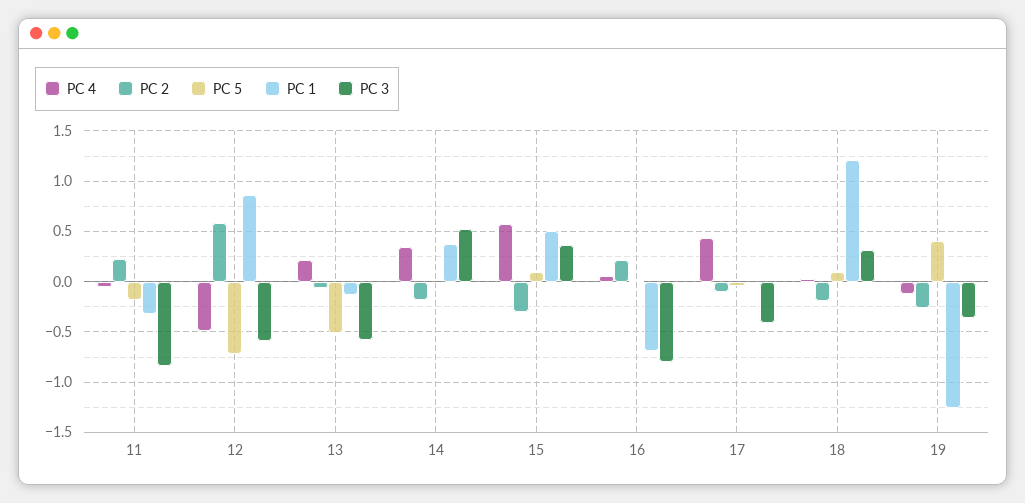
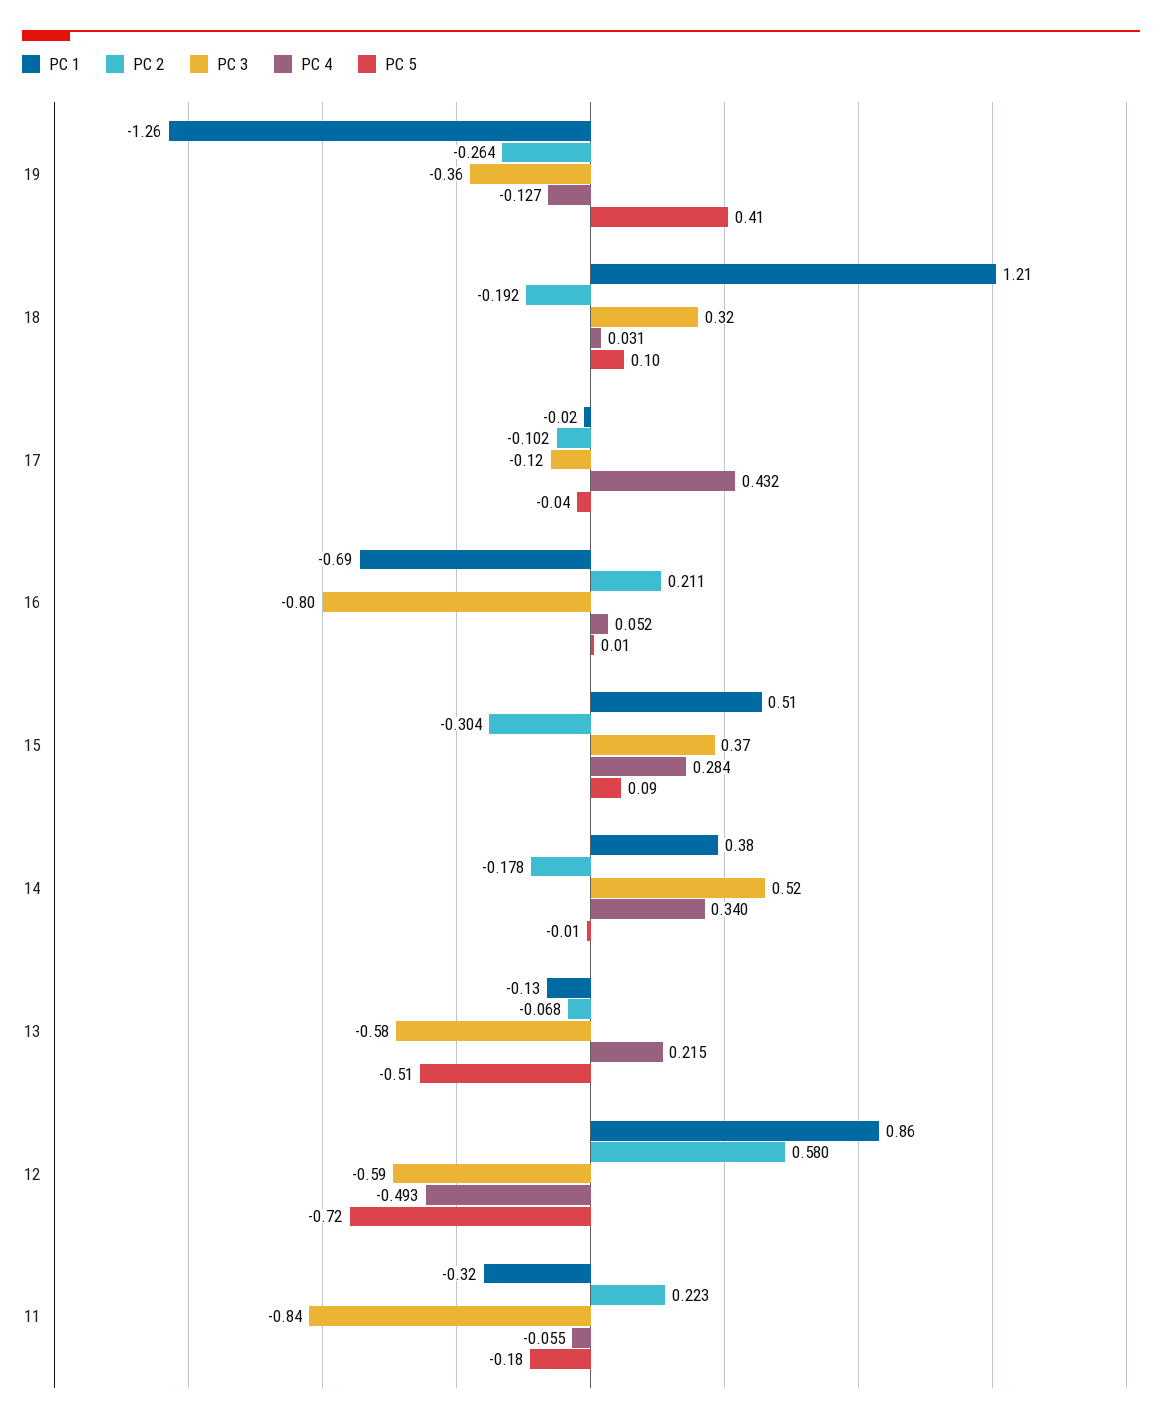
  {
    "PC 4": {
      "11": -0.055,
      "12": -0.493,
      "13": 0.215,
      "14": 0.34,
-     "15": 0.6,
+     "15": 0.284,
      "16": 0.052,
      "17": 0.432,
      "18": 0.031,
      "19": -0.127
    },
    "PC 2": {
      "11": 0.223,
      "12": 0.58,
      "13": -0.068,
      "14": -0.178,
      "15": -0.304,
      "16": 0.211,
      "17": -0.102,
      "18": -0.192,
      "19": -0.264
    },
    "PC 5": {
      "11": -0.18,
      "12": -0.72,
      "13": -0.51,
      "14": -0.01,
      "15": 0.09,
      "16": 0.01,
      "17": -0.04,
      "18": 0.1,
      "19": 0.41
    },
    "PC 1": {
      "11": -0.32,
      "12": 0.86,
      "13": -0.13,
      "14": 0.38,
      "15": 0.51,
      "16": -0.69,
      "17": -0.02,
      "18": 1.21,
      "19": -1.26
    },
    "PC 3": {
      "11": -0.84,
      "12": -0.59,
      "13": -0.58,
      "14": 0.52,
      "15": 0.37,
      "16": -0.8,
-     "17": -0.4,
+     "17": -0.12,
      "18": 0.32,
      "19": -0.36
    }
  }

